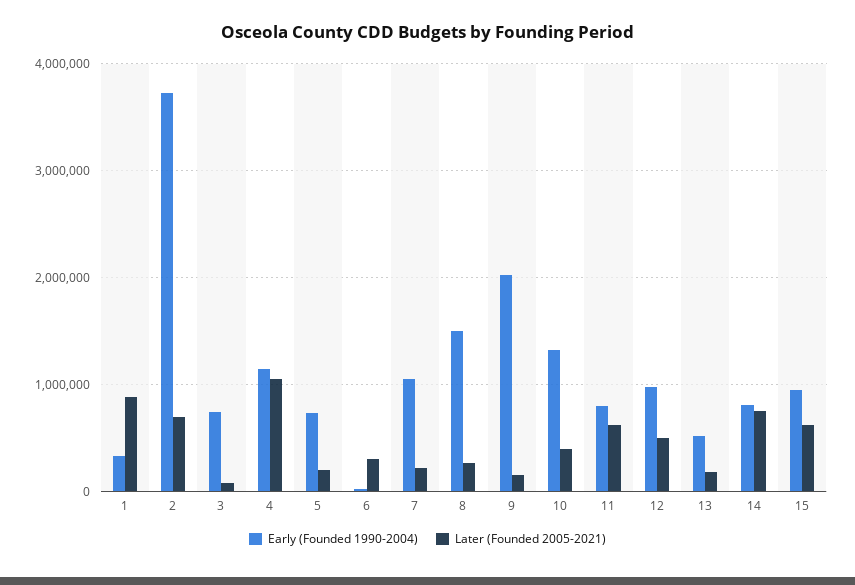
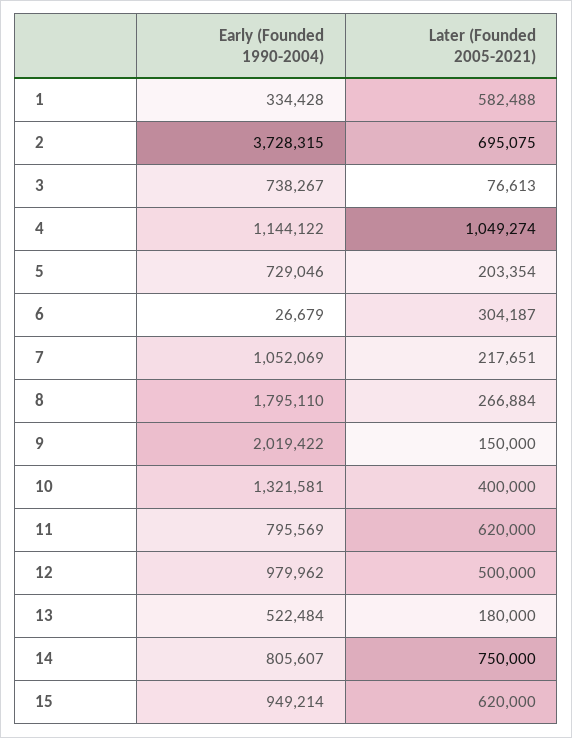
  {
    "Early (Founded 1990-2004)": {
      "1": 334428,
      "2": 3728315,
      "3": 738267,
      "4": 1144122,
      "5": 729046,
      "6": 26679,
      "7": 1052069,
-     "8": 1500000,
+     "8": 1795110,
      "9": 2019422,
      "10": 1321581,
      "11": 795569,
      "12": 979962,
      "13": 522484,
      "14": 805607,
      "15": 949214
    },
    "Later (Founded 2005-2021)": {
-     "1": 900000,
+     "1": 582488,
      "2": 695075,
      "3": 76613,
      "4": 1049274,
      "5": 203354,
      "6": 304187,
      "7": 217651,
      "8": 266884,
      "9": 150000,
      "10": 400000,
      "11": 620000,
      "12": 500000,
      "13": 180000,
      "14": 750000,
      "15": 620000
    }
  }

